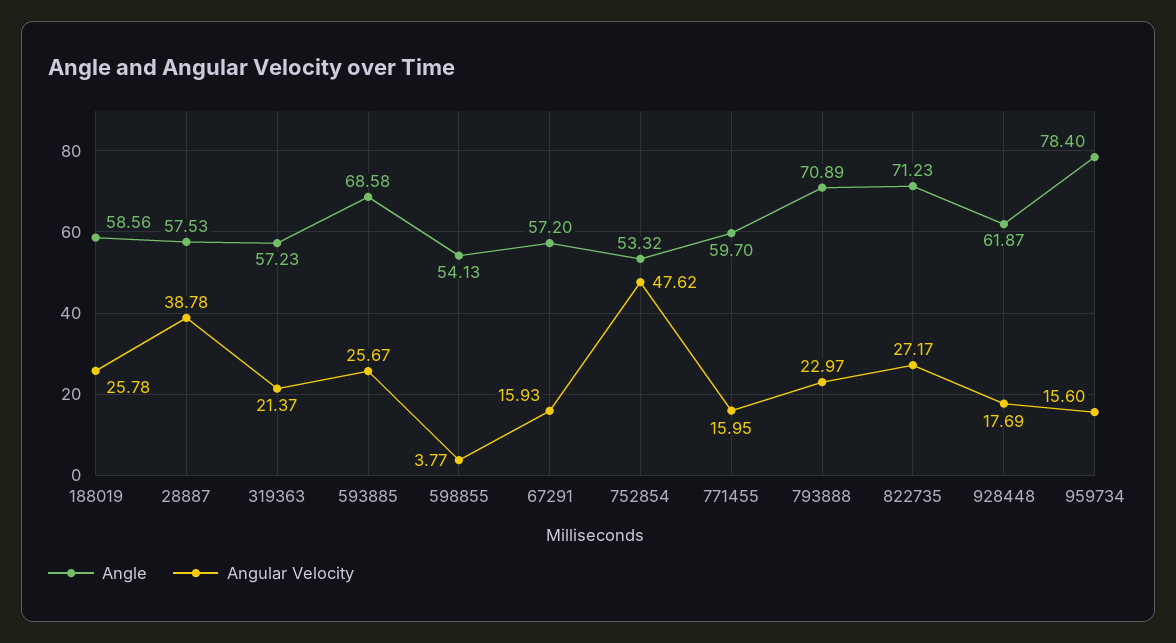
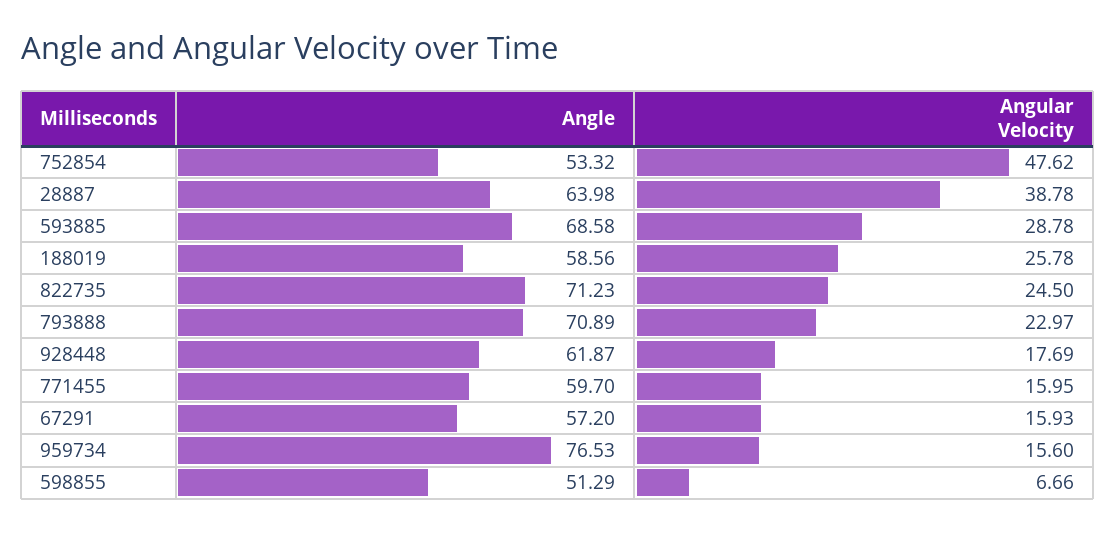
  {
    "Angle": {
      "188019": 58.56,
-     "28887": 57.53,
+     "28887": 63.98,
-     "319363": 57.23,
      "593885": 68.58,
-     "598855": 54.13,
+     "598855": 51.29,
      "67291": 57.2,
      "752854": 53.32,
      "771455": 59.7,
      "793888": 70.89,
      "822735": 71.23,
      "928448": 61.87,
-     "959734": 78.4
+     "959734": 76.53
    },
    "Angular Velocity": {
      "188019": 25.78,
      "28887": 38.78,
-     "319363": 21.37,
-     "593885": 25.67,
+     "593885": 28.78,
-     "598855": 3.77,
+     "598855": 6.66,
      "67291": 15.93,
      "752854": 47.62,
      "771455": 15.95,
      "793888": 22.97,
-     "822735": 27.17,
+     "822735": 24.5,
      "928448": 17.69,
      "959734": 15.6
    }
  }

